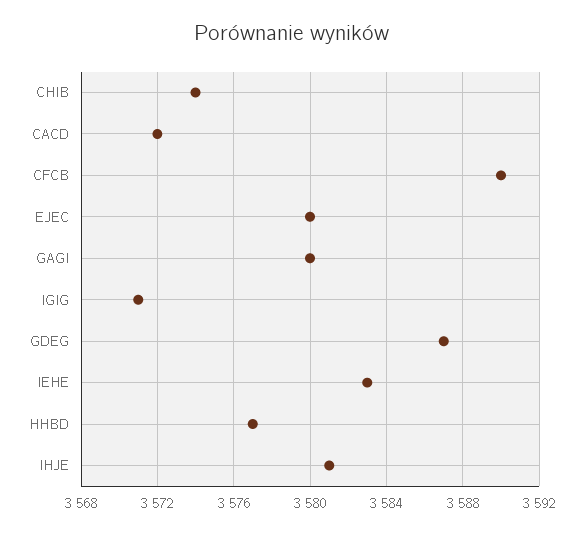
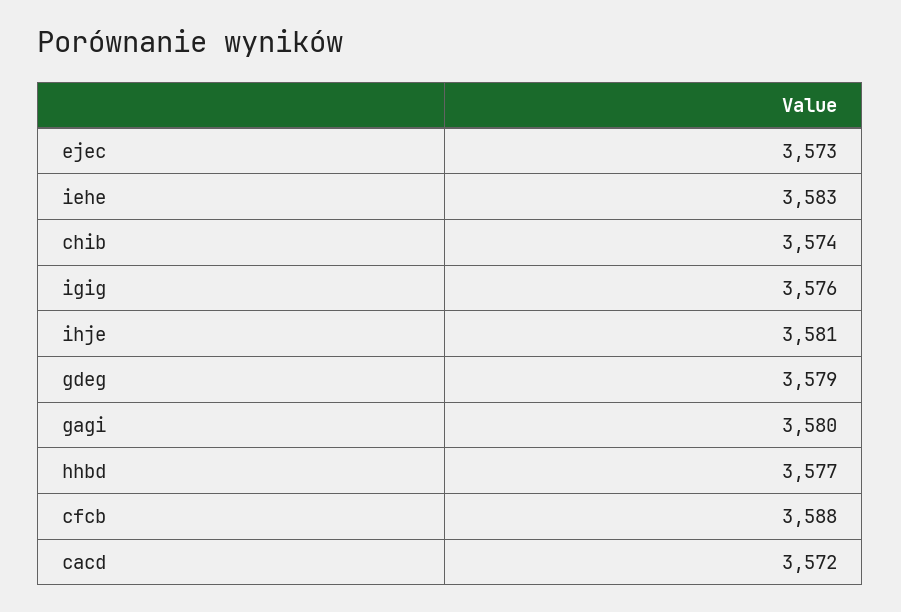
  {
    "CHIB": 3574,
    "CACD": 3572,
-   "CFCB": 3590,
+   "CFCB": 3588,
-   "EJEC": 3580,
+   "EJEC": 3573,
    "GAGI": 3580,
-   "IGIG": 3571,
+   "IGIG": 3576,
-   "GDEG": 3587,
+   "GDEG": 3579,
    "IEHE": 3583,
    "HHBD": 3577,
    "IHJE": 3581
  }

